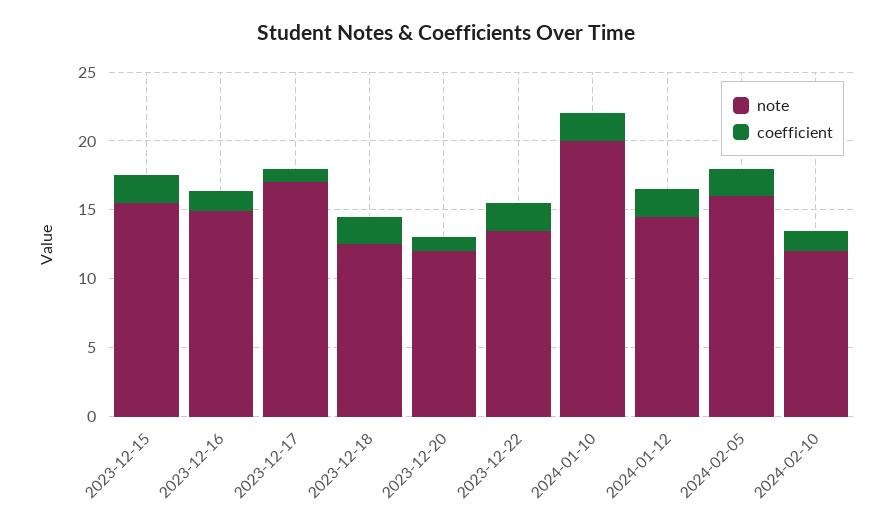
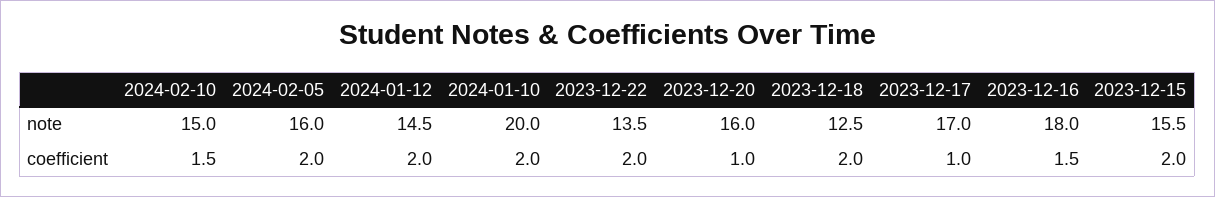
  {
    "note": {
      "2023-12-15": 15.5,
-     "2023-12-16": 15,
+     "2023-12-16": 18,
      "2023-12-17": 17,
      "2023-12-18": 12.5,
-     "2023-12-20": 12,
+     "2023-12-20": 16,
      "2023-12-22": 13.5,
      "2024-01-10": 20,
      "2024-01-12": 14.5,
      "2024-02-05": 16,
-     "2024-02-10": 12
+     "2024-02-10": 15
    },
    "coefficient": {
      "2023-12-15": 2,
      "2023-12-16": 1.5,
      "2023-12-17": 1,
      "2023-12-18": 2,
      "2023-12-20": 1,
      "2023-12-22": 2,
      "2024-01-10": 2,
      "2024-01-12": 2,
      "2024-02-05": 2,
      "2024-02-10": 1.5
    }
  }

